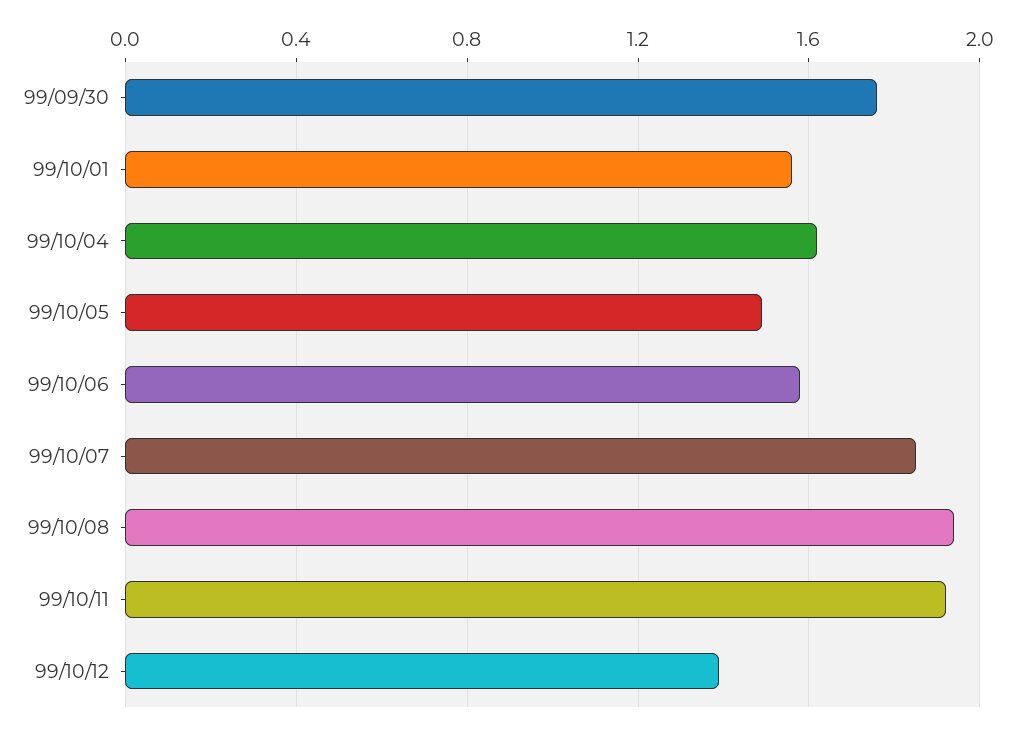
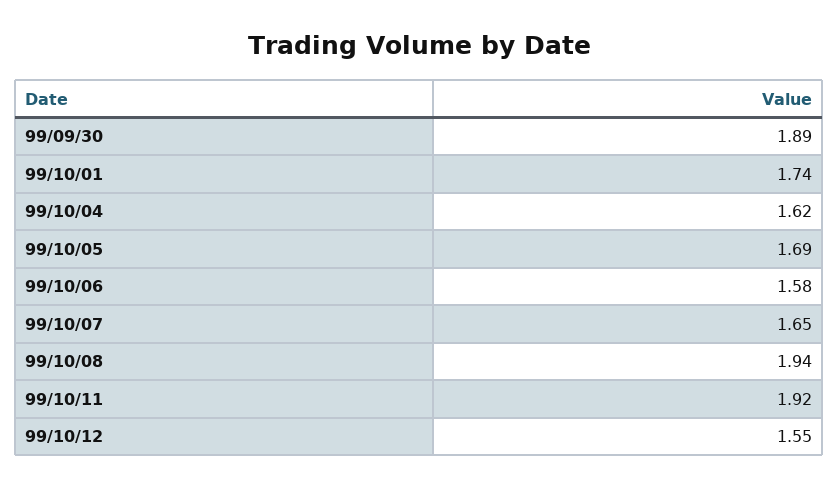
  {
-   "99/09/30": 1.75,
+   "99/09/30": 1.89,
-   "99/10/01": 1.55,
+   "99/10/01": 1.74,
    "99/10/04": 1.62,
-   "99/10/05": 1.5,
+   "99/10/05": 1.69,
    "99/10/06": 1.58,
-   "99/10/07": 1.85,
+   "99/10/07": 1.65,
    "99/10/08": 1.94,
    "99/10/11": 1.92,
-   "99/10/12": 1.4
+   "99/10/12": 1.55
  }

